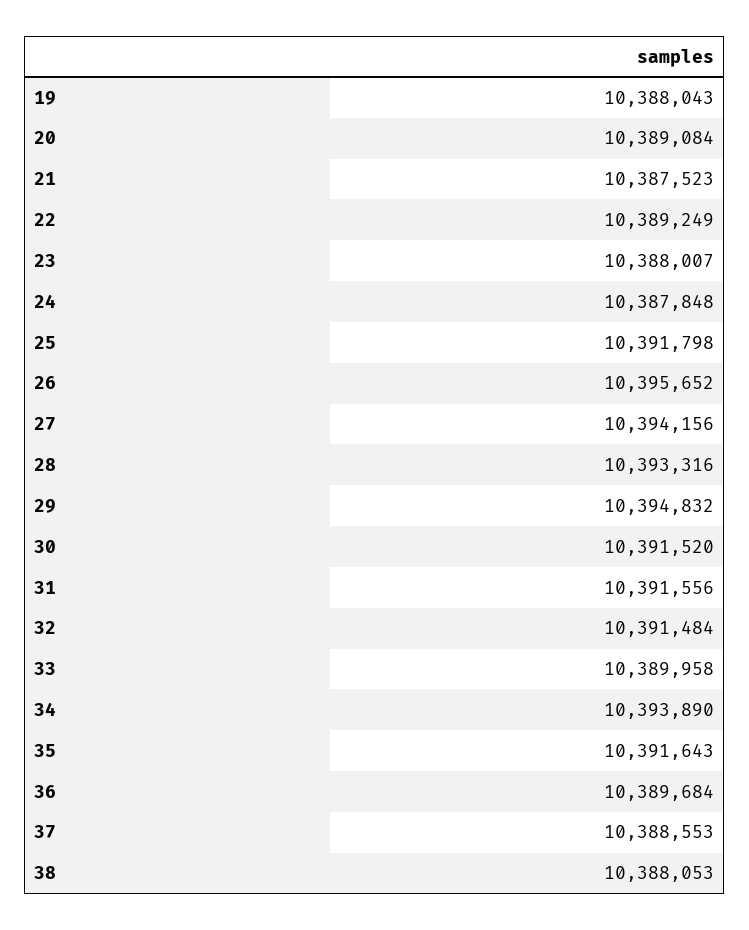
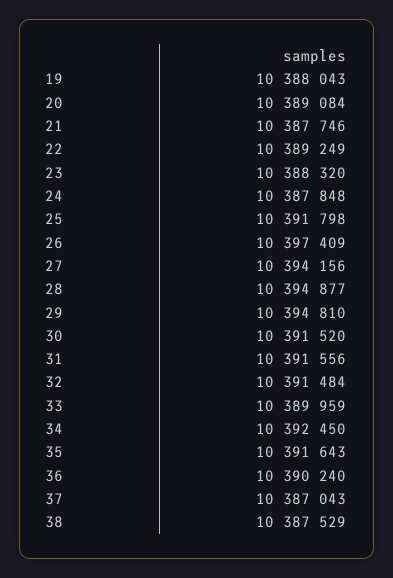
  {
    "19": 10388043,
    "20": 10389084,
-   "21": 10387523,
+   "21": 10387746,
    "22": 10389249,
-   "23": 10388007,
+   "23": 10388320,
    "24": 10387848,
    "25": 10391798,
-   "26": 10395652,
+   "26": 10397409,
    "27": 10394156,
-   "28": 10393316,
+   "28": 10394877,
-   "29": 10394832,
+   "29": 10394810,
    "30": 10391520,
    "31": 10391556,
    "32": 10391484,
-   "33": 10389958,
+   "33": 10389959,
-   "34": 10393890,
+   "34": 10392450,
    "35": 10391643,
-   "36": 10389684,
+   "36": 10390240,
-   "37": 10388553,
+   "37": 10387043,
-   "38": 10388053
+   "38": 10387529
  }

